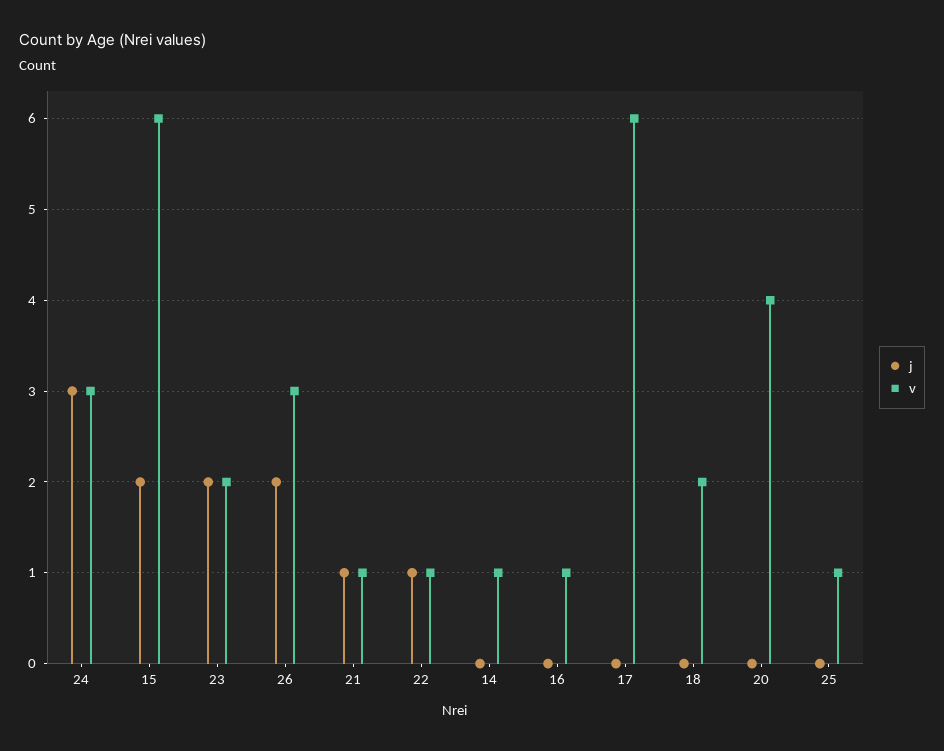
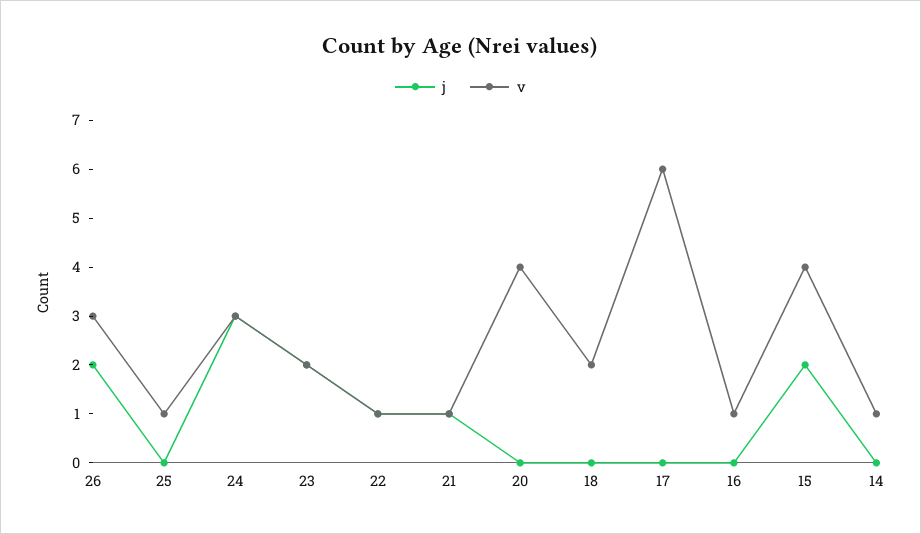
  {
    "j": {
      "24": 3,
      "15": 2,
      "23": 2,
      "26": 2,
      "21": 1,
      "22": 1,
      "14": 0,
      "16": 0,
      "17": 0,
      "18": 0,
      "20": 0,
      "25": 0
    },
    "v": {
      "24": 3,
-     "15": 6,
+     "15": 4,
      "23": 2,
      "26": 3,
      "21": 1,
      "22": 1,
      "14": 1,
      "16": 1,
      "17": 6,
      "18": 2,
      "20": 4,
      "25": 1
    }
  }

